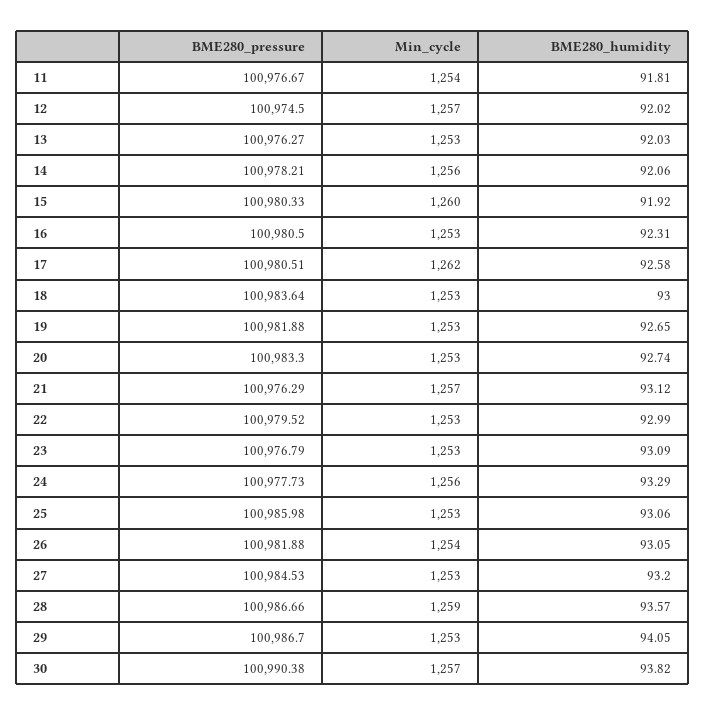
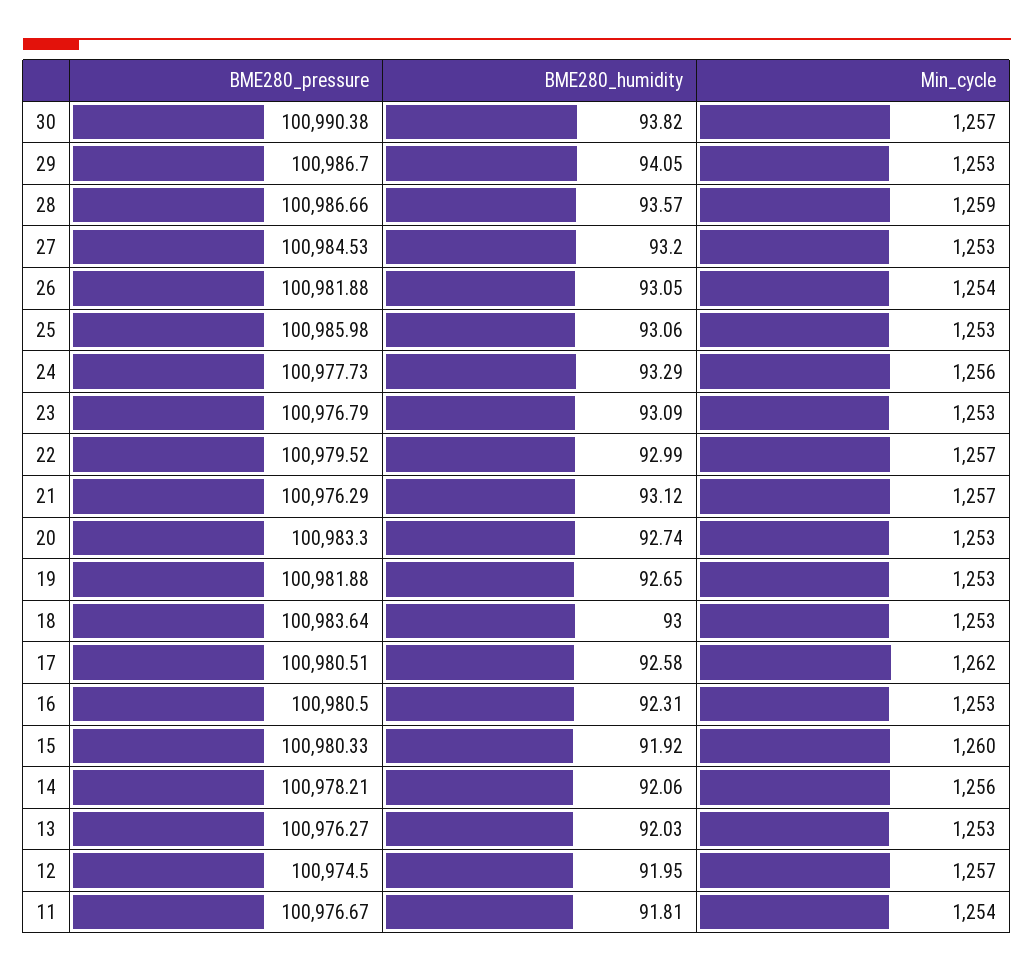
  {
    "BME280_pressure": {
      "11": 100976.67,
      "12": 100974.5,
      "13": 100976.27,
      "14": 100978.21,
      "15": 100980.33,
      "16": 100980.5,
      "17": 100980.51,
      "18": 100983.64,
      "19": 100981.88,
      "20": 100983.3,
      "21": 100976.29,
      "22": 100979.52,
      "23": 100976.79,
      "24": 100977.73,
      "25": 100985.98,
      "26": 100981.88,
      "27": 100984.53,
      "28": 100986.66,
      "29": 100986.7,
      "30": 100990.38
    },
    "Min_cycle": {
      "11": 1254,
      "12": 1257,
      "13": 1253,
      "14": 1256,
      "15": 1260,
      "16": 1253,
      "17": 1262,
      "18": 1253,
      "19": 1253,
      "20": 1253,
      "21": 1257,
-     "22": 1253,
+     "22": 1257,
      "23": 1253,
      "24": 1256,
      "25": 1253,
      "26": 1254,
      "27": 1253,
      "28": 1259,
      "29": 1253,
      "30": 1257
    },
    "BME280_humidity": {
      "11": 91.81,
-     "12": 92.02,
+     "12": 91.95,
      "13": 92.03,
      "14": 92.06,
      "15": 91.92,
      "16": 92.31,
      "17": 92.58,
      "18": 93,
      "19": 92.65,
      "20": 92.74,
      "21": 93.12,
      "22": 92.99,
      "23": 93.09,
      "24": 93.29,
      "25": 93.06,
      "26": 93.05,
      "27": 93.2,
      "28": 93.57,
      "29": 94.05,
      "30": 93.82
    }
  }

